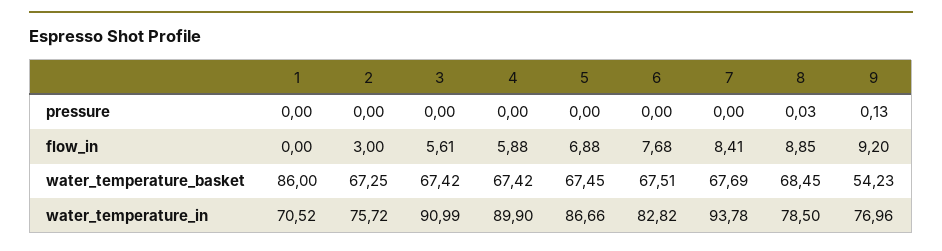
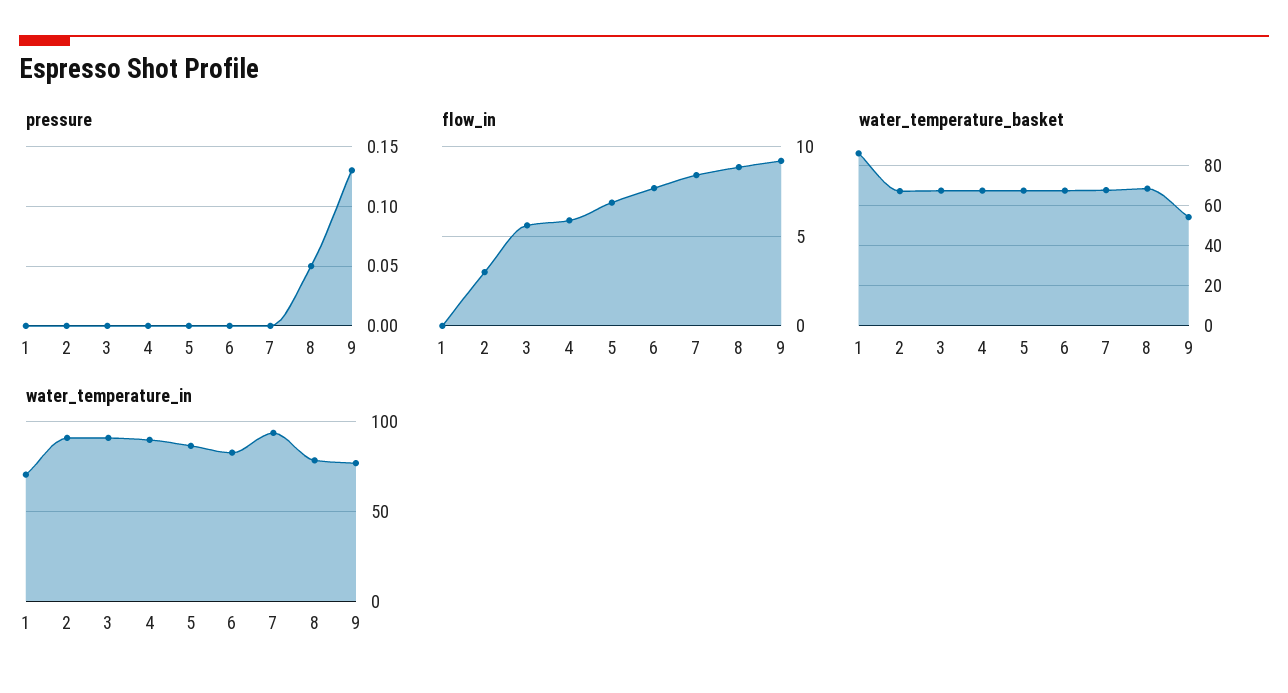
  {
    "pressure": {
      "1": 0,
      "2": 0,
      "3": 0,
      "4": 0,
      "5": 0,
      "6": 0,
      "7": 0,
-     "8": 0.03,
+     "8": 0.05,
      "9": 0.13
    },
    "flow_in": {
      "1": 0,
      "2": 3,
      "3": 5.61,
      "4": 5.88,
      "5": 6.88,
      "6": 7.68,
      "7": 8.41,
      "8": 8.85,
      "9": 9.2
    },
    "water_temperature_basket": {
      "1": 86,
      "2": 67.25,
      "3": 67.42,
      "4": 67.42,
      "5": 67.45,
      "6": 67.51,
      "7": 67.69,
      "8": 68.45,
      "9": 54.23
    },
    "water_temperature_in": {
      "1": 70.52,
-     "2": 75.72,
+     "2": 90,
      "3": 90.99,
      "4": 89.9,
      "5": 86.66,
      "6": 82.82,
      "7": 93.78,
      "8": 78.5,
      "9": 76.96
    }
  }

